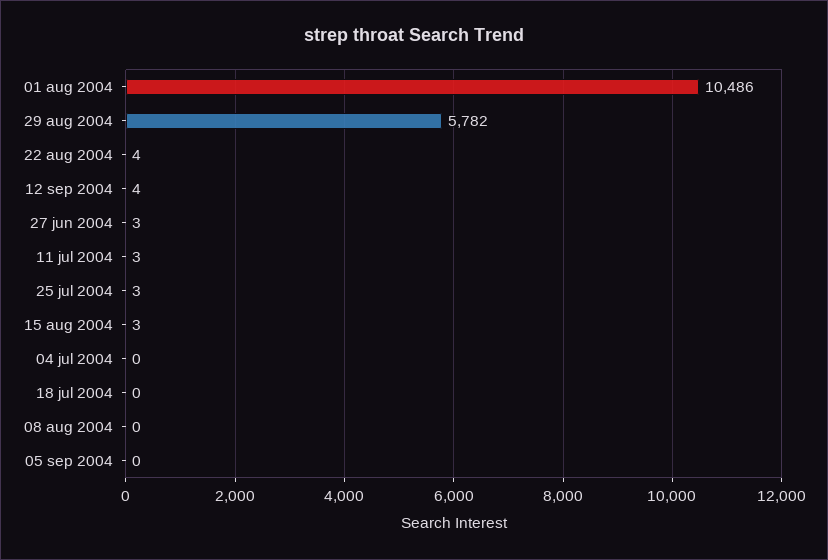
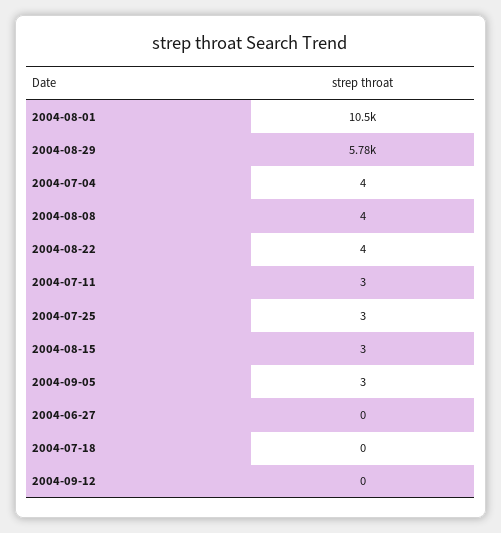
  {
    "01 aug 2004": 10486,
    "29 aug 2004": 5782,
    "22 aug 2004": 4,
-   "12 sep 2004": 4,
+   "12 sep 2004": 0,
-   "27 jun 2004": 3,
+   "27 jun 2004": 0,
    "11 jul 2004": 3,
    "25 jul 2004": 3,
    "15 aug 2004": 3,
-   "04 jul 2004": 0,
+   "04 jul 2004": 4,
    "18 jul 2004": 0,
-   "08 aug 2004": 0,
+   "08 aug 2004": 4,
-   "05 sep 2004": 0
+   "05 sep 2004": 3
  }

